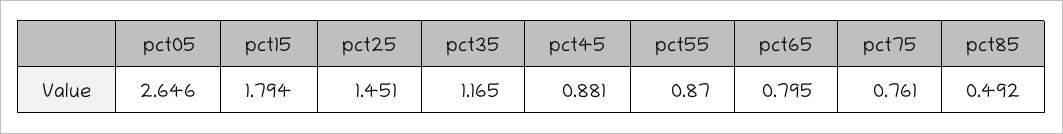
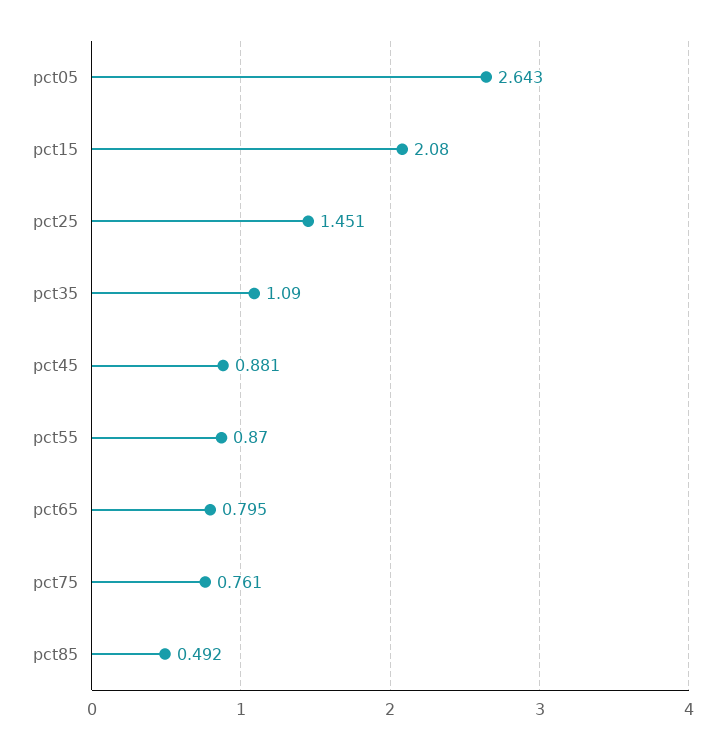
  {
-   "pct05": 2.646,
+   "pct05": 2.643,
-   "pct15": 1.794,
+   "pct15": 2.08,
    "pct25": 1.451,
-   "pct35": 1.165,
+   "pct35": 1.09,
    "pct45": 0.881,
    "pct55": 0.87,
    "pct65": 0.795,
    "pct75": 0.761,
    "pct85": 0.492
  }

